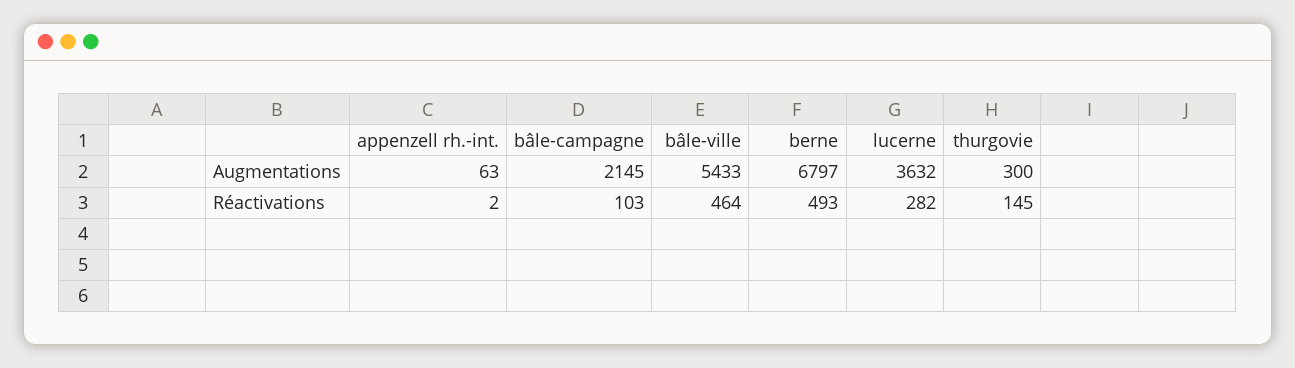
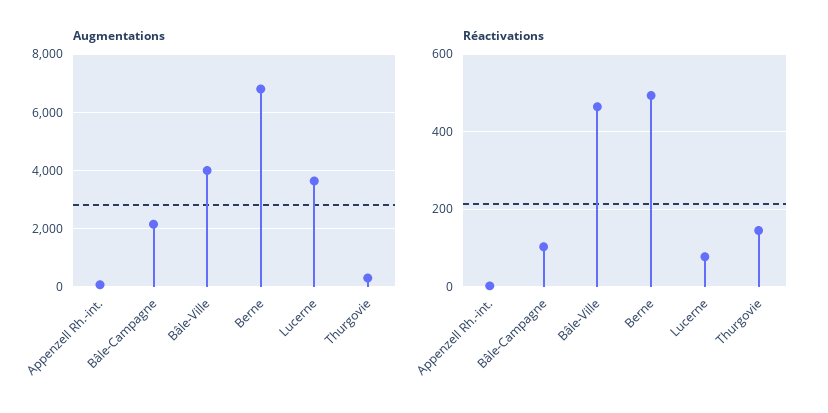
  {
    "Augmentations": {
      "appenzell rh.-int.": 63,
      "bâle-campagne": 2145,
-     "bâle-ville": 5433,
+     "bâle-ville": 4000,
      "berne": 6797,
      "lucerne": 3632,
      "thurgovie": 300
    },
    "Réactivations": {
      "appenzell rh.-int.": 2,
      "bâle-campagne": 103,
      "bâle-ville": 464,
      "berne": 493,
-     "lucerne": 282,
+     "lucerne": 80,
      "thurgovie": 145
    }
  }

